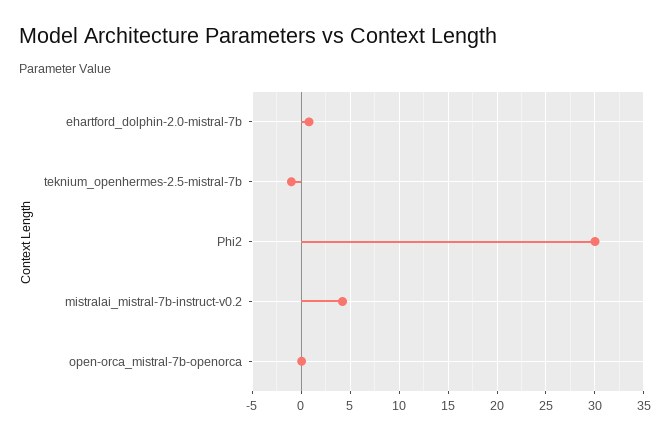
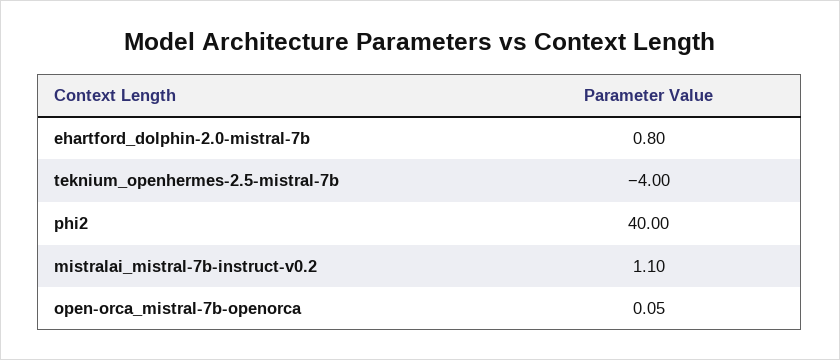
  {
    "ehartford_dolphin-2.0-mistral-7b": 0.8,
-   "teknium_openhermes-2.5-mistral-7b": -1,
+   "teknium_openhermes-2.5-mistral-7b": -4,
-   "Phi2": 30,
+   "Phi2": 40,
-   "mistralai_mistral-7b-instruct-v0.2": 4,
+   "mistralai_mistral-7b-instruct-v0.2": 1.1,
    "open-orca_mistral-7b-openorca": 0.05
  }

